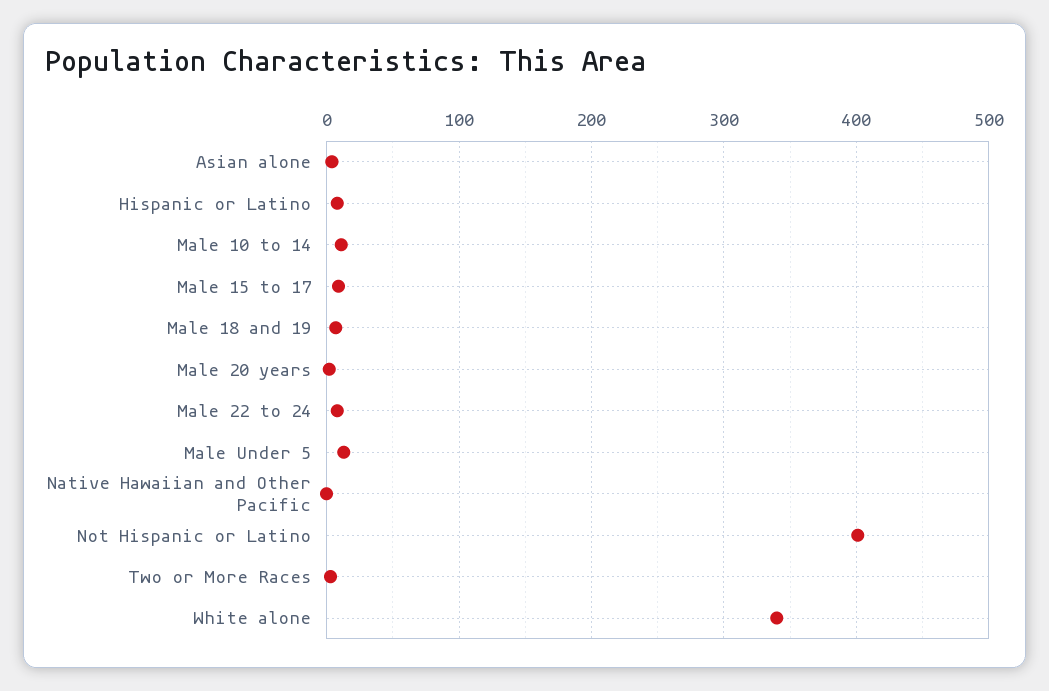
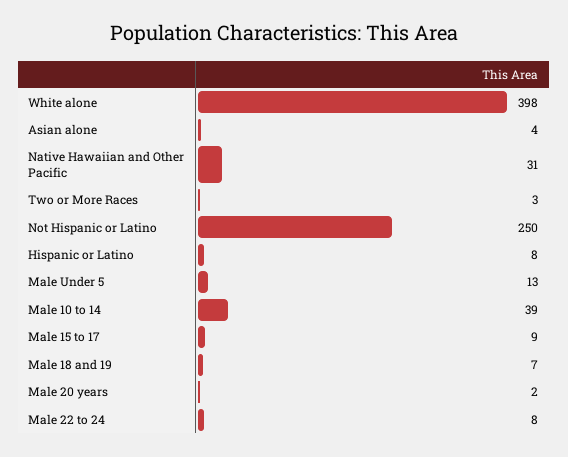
  {
    "Asian alone": 4,
    "Hispanic or Latino": 8,
-   "Male 10 to 14": 10,
+   "Male 10 to 14": 39,
    "Male 15 to 17": 9,
    "Male 18 and 19": 7,
    "Male 20 years": 2,
    "Male 22 to 24": 8,
    "Male Under 5": 13,
-   "Native Hawaiian and Other Pacific": 0,
+   "Native Hawaiian and Other Pacific": 31,
-   "Not Hispanic or Latino": 400,
+   "Not Hispanic or Latino": 250,
    "Two or More Races": 3,
-   "White alone": 340
+   "White alone": 398
  }

